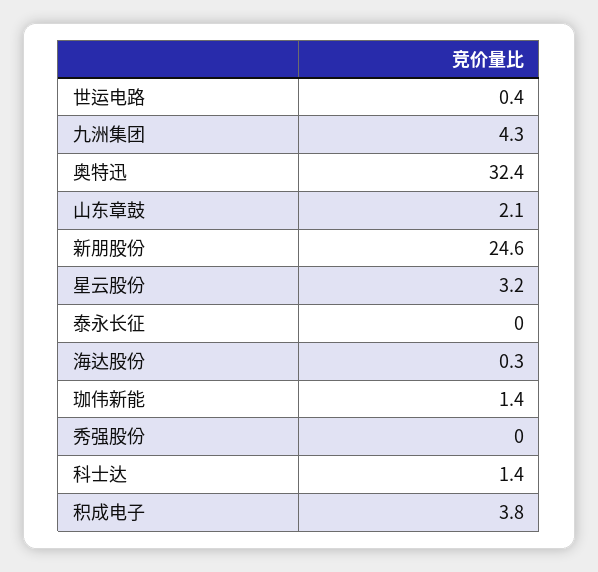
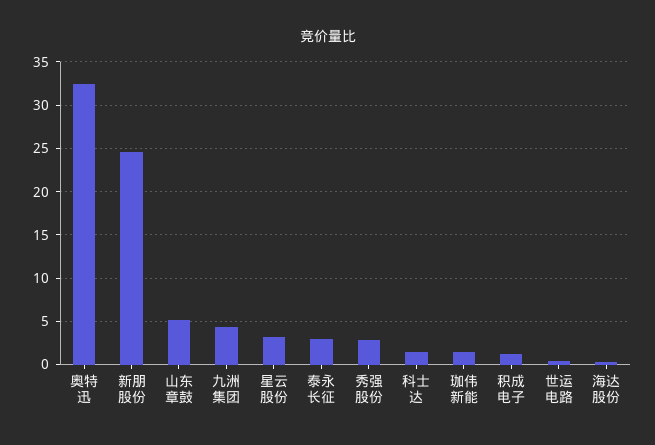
  {
    "世运电路": 0.4,
    "九洲集团": 4.3,
    "奥特迅": 32.4,
-   "山东章鼓": 2.1,
+   "山东章鼓": 5,
    "新朋股份": 24.6,
    "星云股份": 3.2,
-   "泰永长征": 0,
+   "泰永长征": 3,
    "海达股份": 0.3,
    "珈伟新能": 1.4,
-   "秀强股份": 0,
+   "秀强股份": 3,
    "科士达": 1.4,
-   "积成电子": 3.8
+   "积成电子": 1
  }

